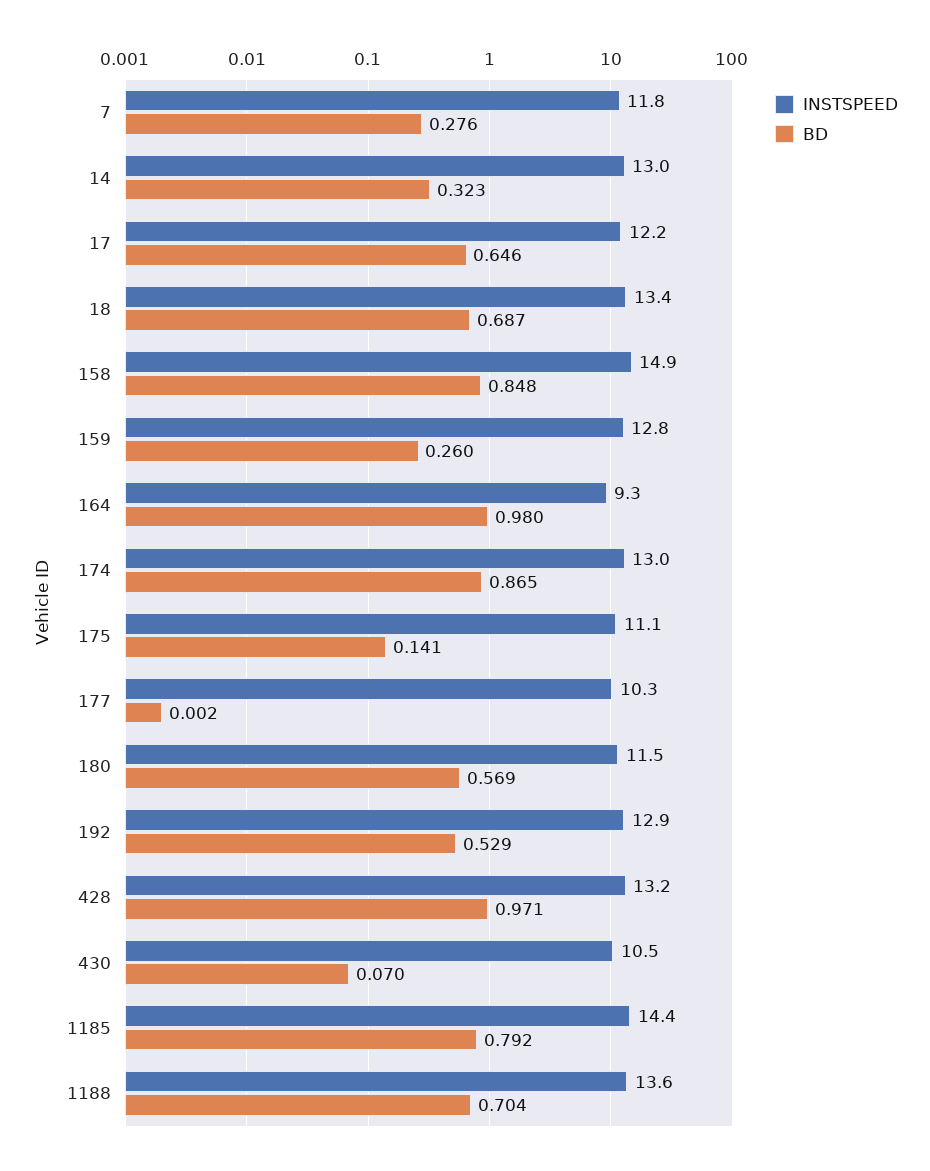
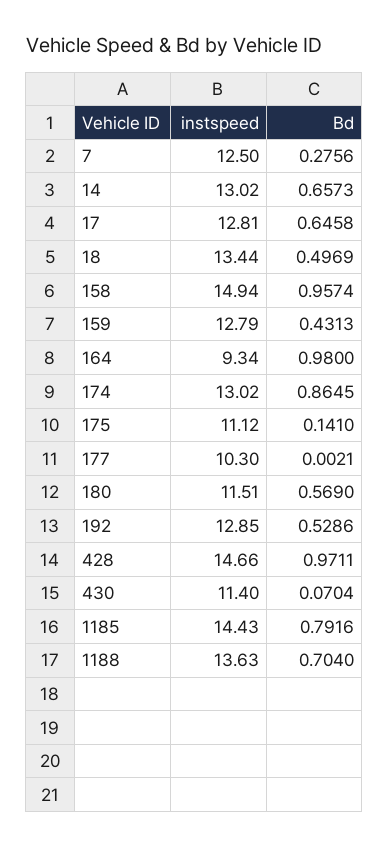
  {
    "INSTSPEED": {
-     "7": 11.8,
+     "7": 12.5,
      "14": 13.02,
-     "17": 12.2,
+     "17": 12.81,
      "18": 13.44,
      "158": 14.94,
      "159": 12.79,
      "164": 9.34,
      "174": 13.02,
      "175": 11.12,
      "177": 10.3,
      "180": 11.51,
      "192": 12.85,
-     "428": 13.2,
+     "428": 14.66,
-     "430": 10.5,
+     "430": 11.4,
      "1185": 14.43,
      "1188": 13.63
    },
    "BD": {
      "7": 0.2756,
-     "14": 0.323,
+     "14": 0.6573,
      "17": 0.6458,
-     "18": 0.687,
+     "18": 0.4969,
-     "158": 0.848,
+     "158": 0.9574,
-     "159": 0.26,
+     "159": 0.4313,
      "164": 0.98,
      "174": 0.8645,
      "175": 0.141,
      "177": 0.0021,
      "180": 0.569,
      "192": 0.5286,
      "428": 0.9711,
      "430": 0.0704,
      "1185": 0.7916,
      "1188": 0.704
    }
  }

